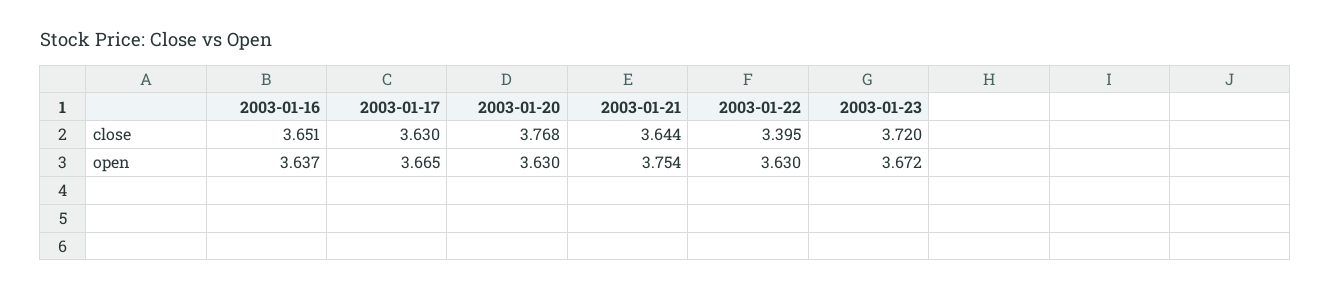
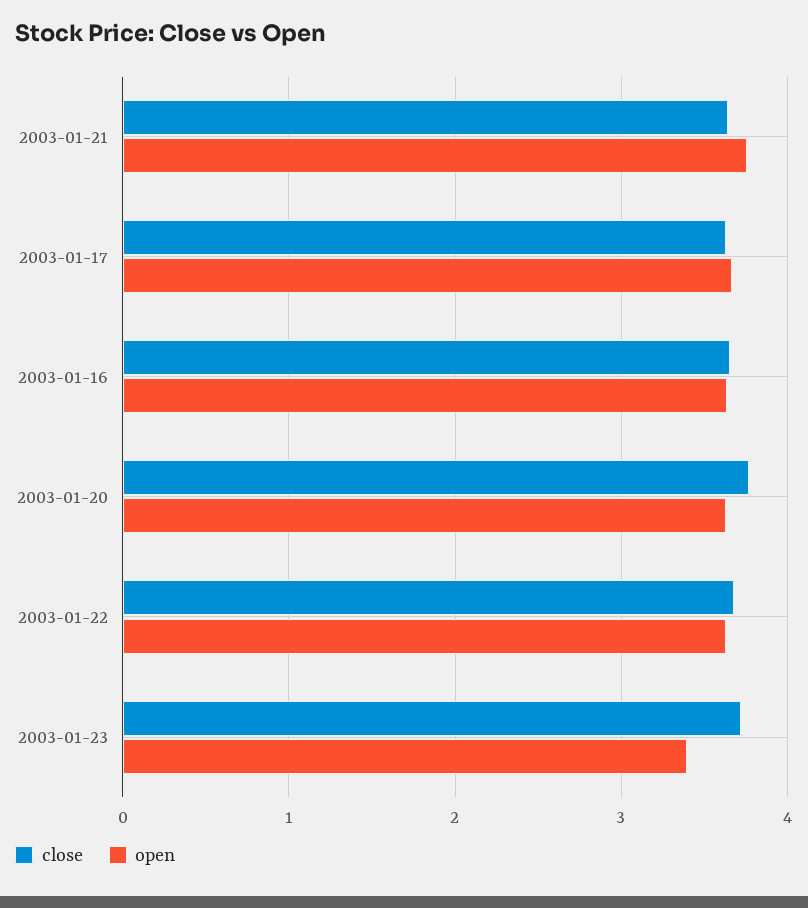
  {
    "close": {
      "2003-01-16": 3.651,
      "2003-01-17": 3.63,
      "2003-01-20": 3.768,
      "2003-01-21": 3.644,
-     "2003-01-22": 3.395,
+     "2003-01-22": 3.7,
      "2003-01-23": 3.72
    },
    "open": {
      "2003-01-16": 3.637,
      "2003-01-17": 3.665,
      "2003-01-20": 3.63,
      "2003-01-21": 3.754,
      "2003-01-22": 3.63,
-     "2003-01-23": 3.672
+     "2003-01-23": 3.4
    }
  }

